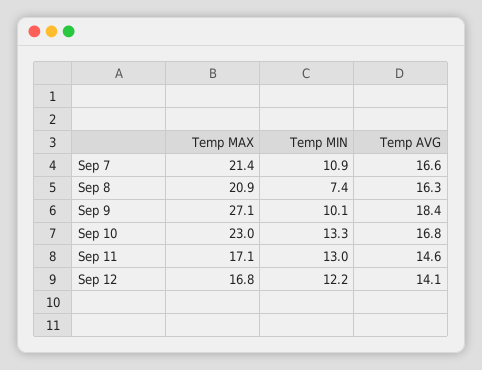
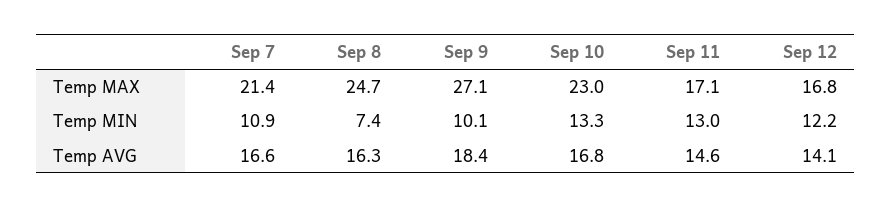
  {
    "Temp MAX": {
      "Sep 7": 21.4,
-     "Sep 8": 20.9,
+     "Sep 8": 24.7,
      "Sep 9": 27.1,
      "Sep 10": 23,
      "Sep 11": 17.1,
      "Sep 12": 16.8
    },
    "Temp MIN": {
      "Sep 7": 10.9,
      "Sep 8": 7.4,
      "Sep 9": 10.1,
      "Sep 10": 13.3,
      "Sep 11": 13,
      "Sep 12": 12.2
    },
    "Temp AVG": {
      "Sep 7": 16.6,
      "Sep 8": 16.3,
      "Sep 9": 18.4,
      "Sep 10": 16.8,
      "Sep 11": 14.6,
      "Sep 12": 14.1
    }
  }

